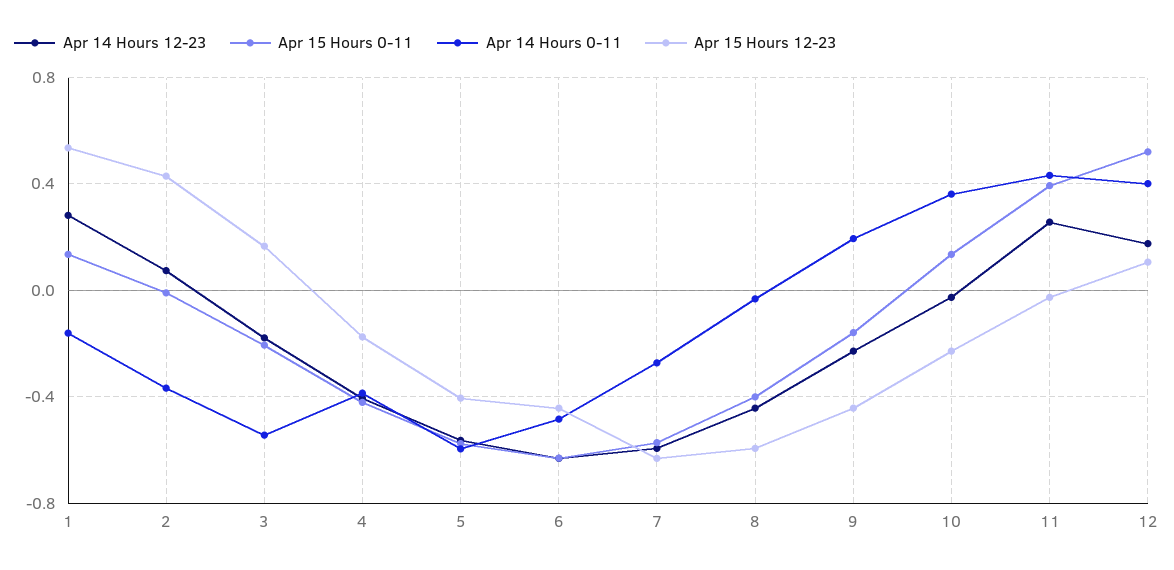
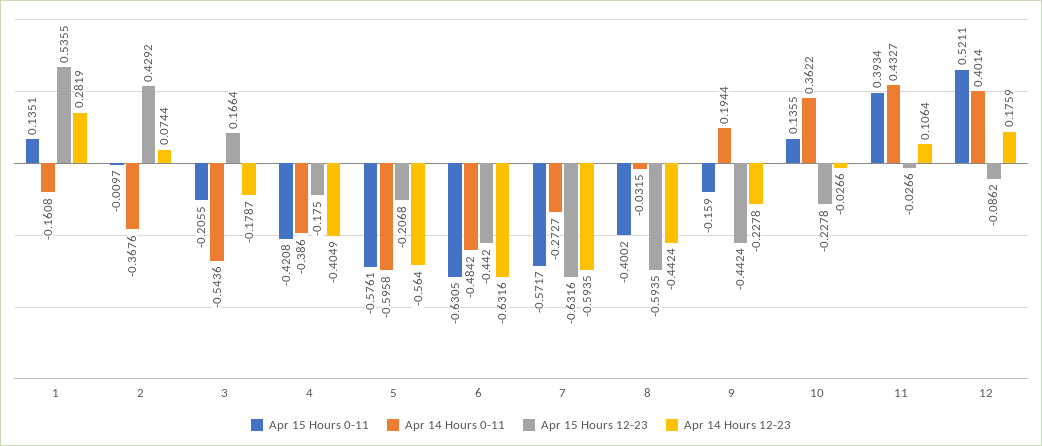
  {
    "Apr 14 Hours 12-23": {
      "1": 0.2819,
      "2": 0.0744,
      "3": -0.1787,
      "4": -0.4049,
      "5": -0.564,
      "6": -0.6316,
      "7": -0.5935,
      "8": -0.4424,
      "9": -0.2278,
      "10": -0.0266,
-     "11": 0.25,
+     "11": 0.1064,
      "12": 0.1759
    },
    "Apr 15 Hours 0-11": {
      "1": 0.1351,
      "2": -0.0097,
      "3": -0.2055,
      "4": -0.4208,
      "5": -0.5761,
      "6": -0.6305,
      "7": -0.5717,
      "8": -0.4002,
      "9": -0.159,
      "10": 0.1355,
      "11": 0.3934,
      "12": 0.5211
    },
    "Apr 14 Hours 0-11": {
      "1": -0.1608,
      "2": -0.3676,
      "3": -0.5436,
      "4": -0.386,
      "5": -0.5958,
      "6": -0.4842,
      "7": -0.2727,
      "8": -0.0315,
      "9": 0.1944,
      "10": 0.3622,
      "11": 0.4327,
      "12": 0.4014
    },
    "Apr 15 Hours 12-23": {
      "1": 0.5355,
      "2": 0.4292,
      "3": 0.1664,
      "4": -0.175,
-     "5": -0.4,
+     "5": -0.2068,
      "6": -0.442,
      "7": -0.6316,
      "8": -0.5935,
      "9": -0.4424,
      "10": -0.2278,
      "11": -0.0266,
-     "12": 0.1
+     "12": -0.0862
    }
  }

